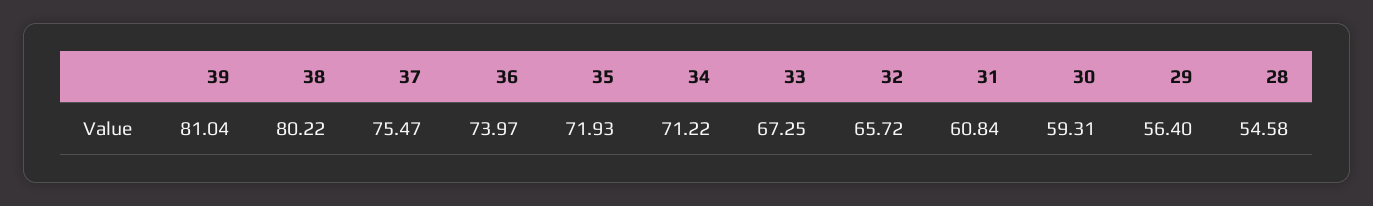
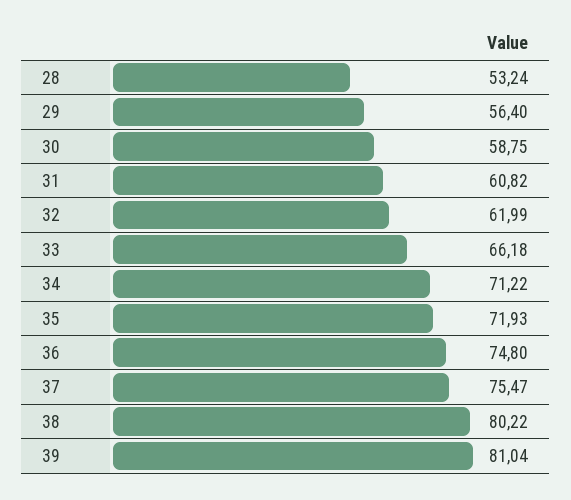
  {
    "39": 81.04,
    "38": 80.22,
    "37": 75.47,
-   "36": 73.97,
+   "36": 74.8,
    "35": 71.93,
    "34": 71.22,
-   "33": 67.25,
+   "33": 66.18,
-   "32": 65.72,
+   "32": 61.99,
-   "31": 60.84,
+   "31": 60.82,
-   "30": 59.31,
+   "30": 58.75,
    "29": 56.4,
-   "28": 54.58
+   "28": 53.24
  }

